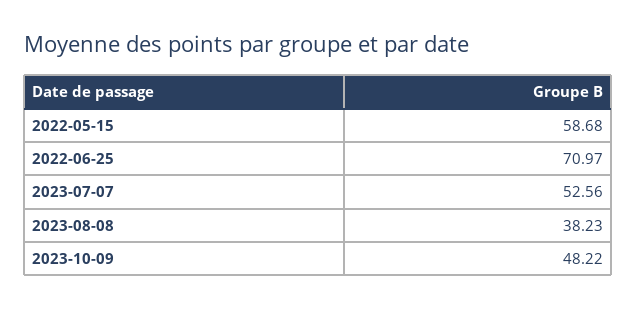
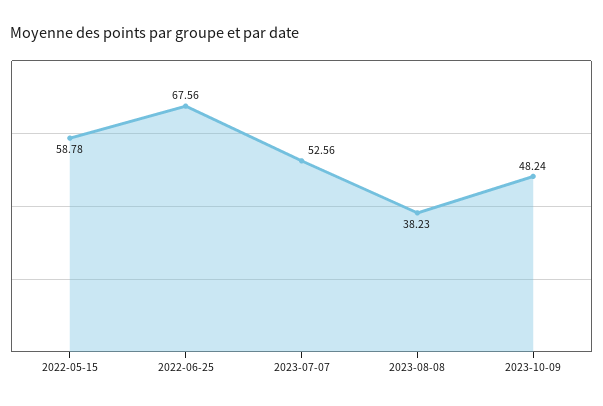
  {
-   "2022-05-15": 58.68,
+   "2022-05-15": 58.78,
-   "2022-06-25": 70.97,
+   "2022-06-25": 67.56,
    "2023-07-07": 52.56,
    "2023-08-08": 38.23,
-   "2023-10-09": 48.22
+   "2023-10-09": 48.24
  }

